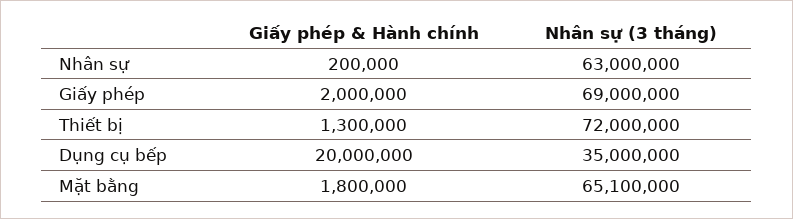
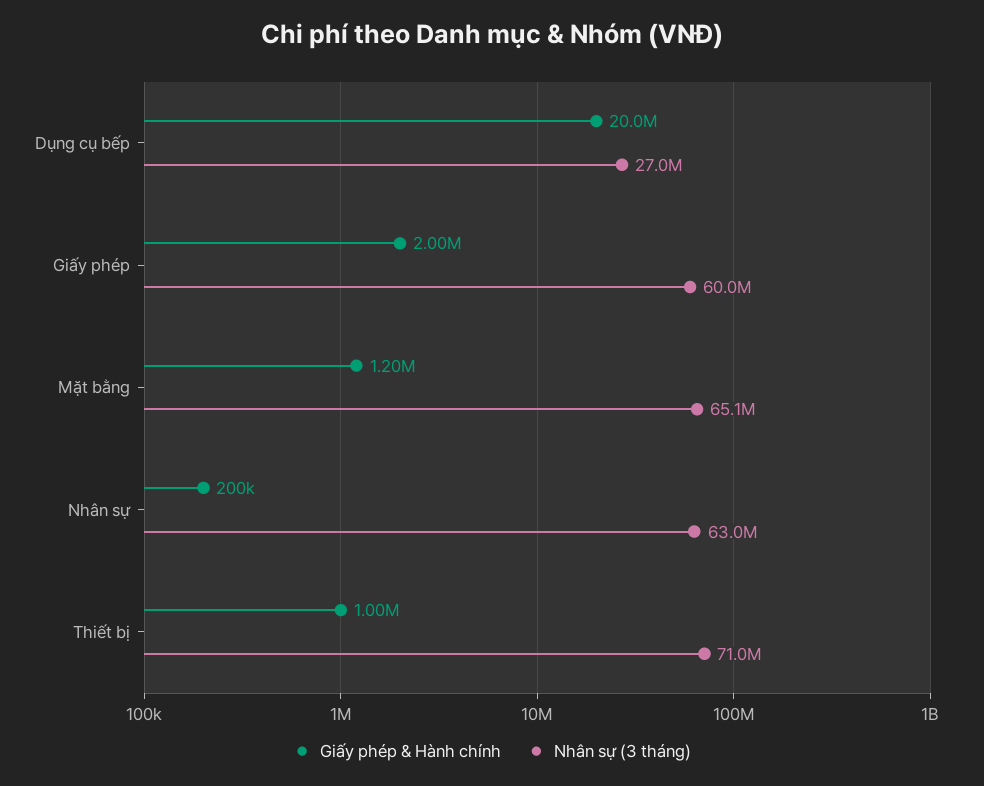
  {
    "Giấy phép & Hành chính": {
      "Nhân sự": 200000,
      "Giấy phép": 2000000,
-     "Thiết bị": 1300000,
+     "Thiết bị": 1000000,
      "Dụng cụ bếp": 20000000,
-     "Mặt bằng": 1800000
+     "Mặt bằng": 1200000
    },
    "Nhân sự (3 tháng)": {
      "Nhân sự": 63000000,
-     "Giấy phép": 69000000,
+     "Giấy phép": 60000000,
-     "Thiết bị": 72000000,
+     "Thiết bị": 71000000,
-     "Dụng cụ bếp": 35000000,
+     "Dụng cụ bếp": 27000000,
      "Mặt bằng": 65100000
    }
  }

